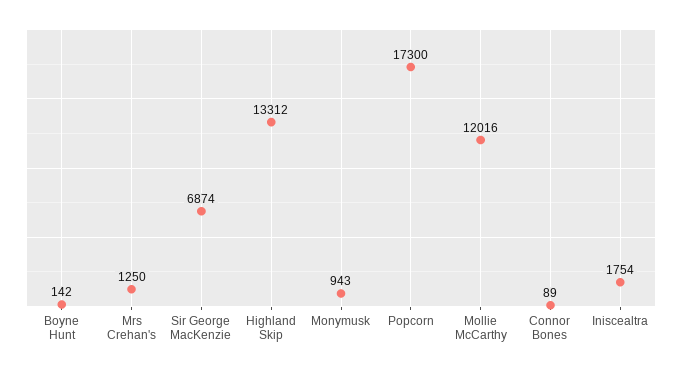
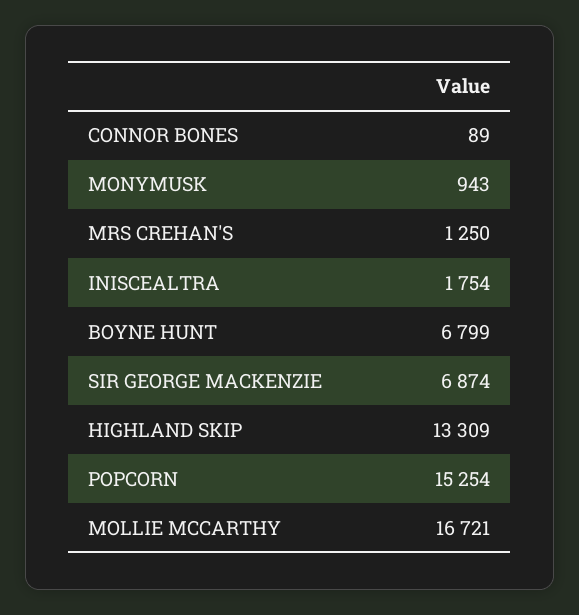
  {
-   "Boyne Hunt": 142,
+   "Boyne Hunt": 6799,
    "Mrs Crehan's": 1250,
    "Sir George MacKenzie": 6874,
-   "Highland Skip": 13312,
+   "Highland Skip": 13309,
    "Monymusk": 943,
-   "Popcorn": 17300,
+   "Popcorn": 15254,
-   "Mollie McCarthy": 12016,
+   "Mollie McCarthy": 16721,
    "Connor Bones": 89,
    "Iniscealtra": 1754
  }

